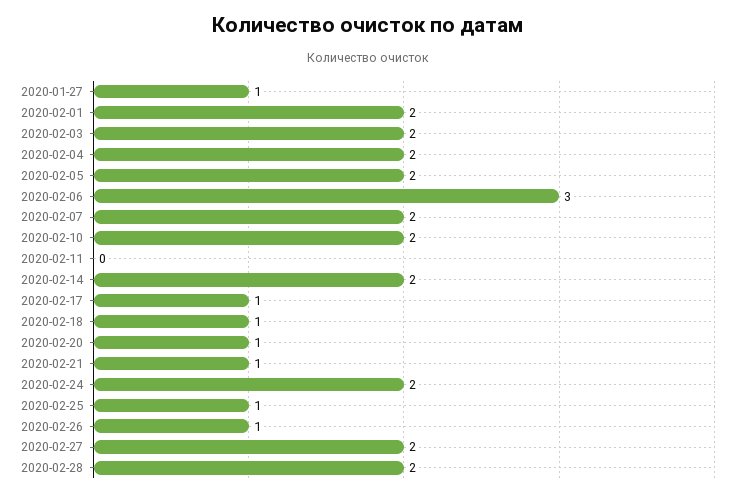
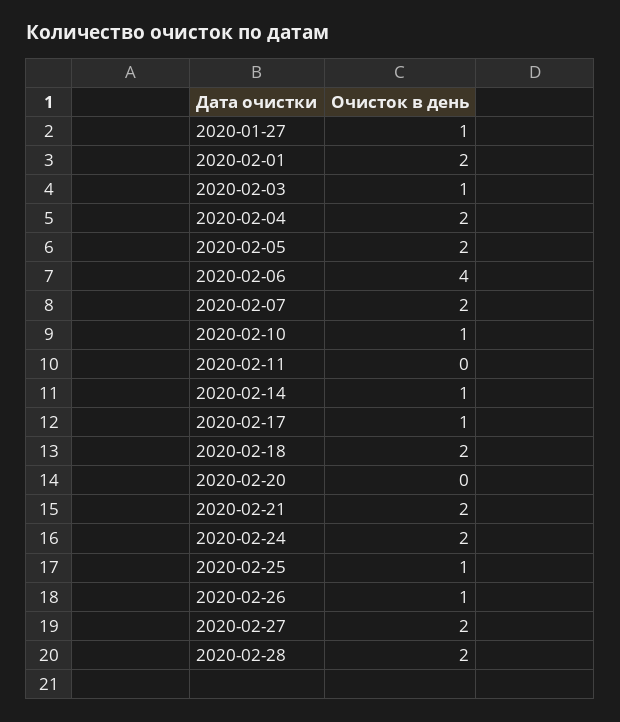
  {
    "2020-01-27": 1,
    "2020-02-01": 2,
-   "2020-02-03": 2,
+   "2020-02-03": 1,
    "2020-02-04": 2,
    "2020-02-05": 2,
-   "2020-02-06": 3,
+   "2020-02-06": 4,
    "2020-02-07": 2,
-   "2020-02-10": 2,
+   "2020-02-10": 1,
    "2020-02-11": 0,
-   "2020-02-14": 2,
+   "2020-02-14": 1,
    "2020-02-17": 1,
-   "2020-02-18": 1,
+   "2020-02-18": 2,
-   "2020-02-20": 1,
+   "2020-02-20": 0,
-   "2020-02-21": 1,
+   "2020-02-21": 2,
    "2020-02-24": 2,
    "2020-02-25": 1,
    "2020-02-26": 1,
    "2020-02-27": 2,
    "2020-02-28": 2
  }

